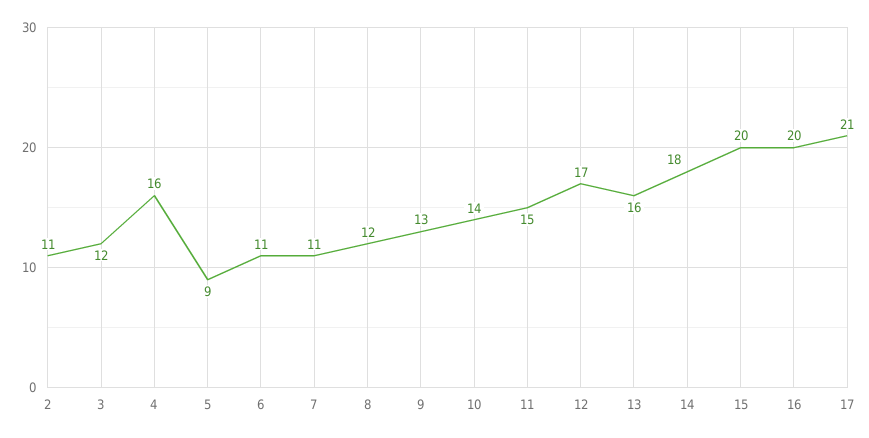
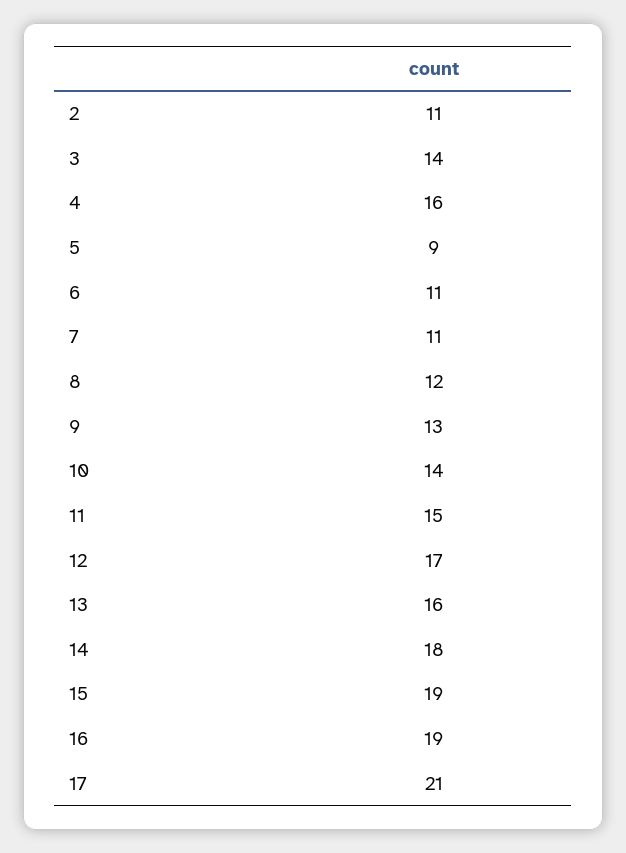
  {
    "2": 11,
-   "3": 12,
+   "3": 14,
    "4": 16,
    "5": 9,
    "6": 11,
    "7": 11,
    "8": 12,
    "9": 13,
    "10": 14,
    "11": 15,
    "12": 17,
    "13": 16,
    "14": 18,
-   "15": 20,
+   "15": 19,
-   "16": 20,
+   "16": 19,
    "17": 21
  }

